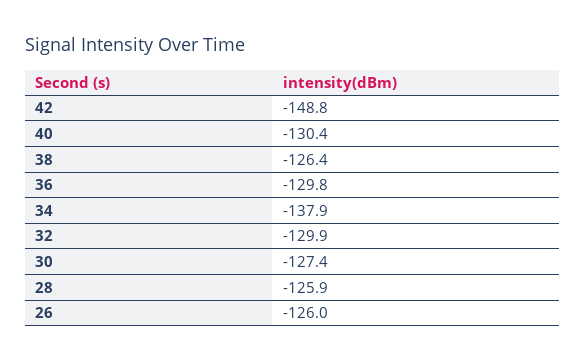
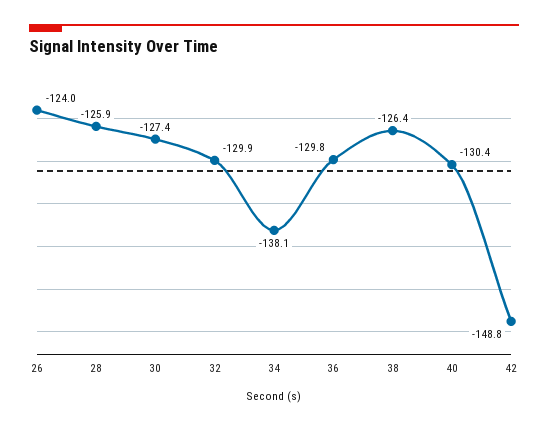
  {
    "42": -148.8,
    "40": -130.4,
    "38": -126.4,
    "36": -129.8,
-   "34": -137.9,
+   "34": -138.1,
    "32": -129.9,
    "30": -127.4,
    "28": -125.9,
-   "26": -126
+   "26": -124
  }

